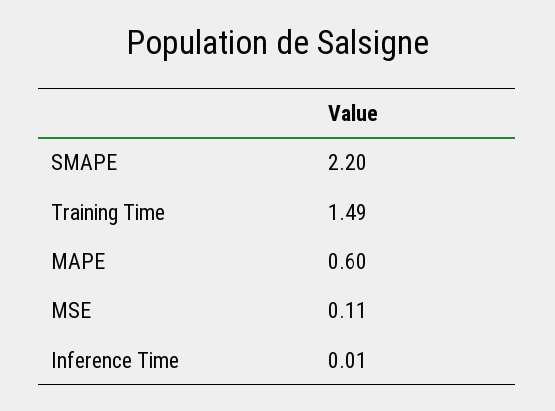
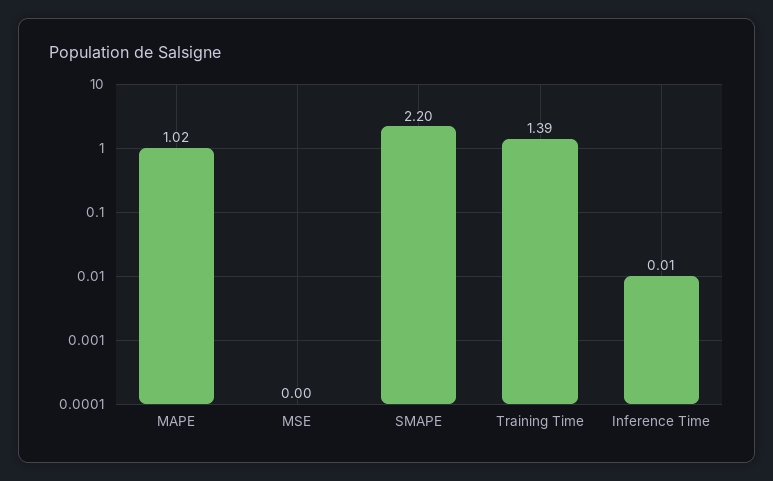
  {
    "SMAPE": 2.2,
-   "Training Time": 1.49,
+   "Training Time": 1.39,
-   "MAPE": 0.6,
+   "MAPE": 1.02,
-   "MSE": 0.11,
+   "MSE": 0,
    "Inference Time": 0.01
  }

